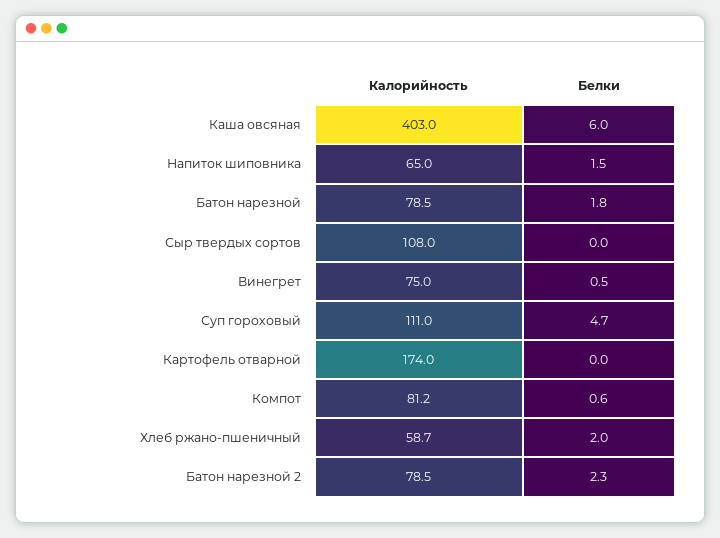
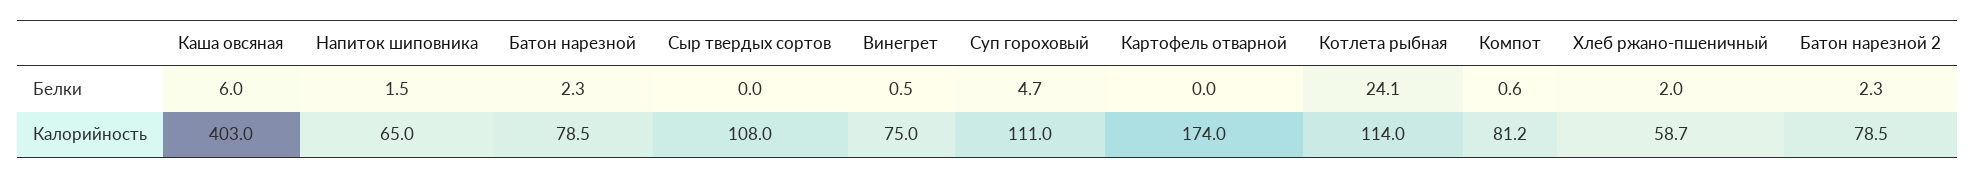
  {
    "Калорийность": {
      "Каша овсяная": 403,
      "Напиток шиповника": 65,
      "Батон нарезной": 78.5,
      "Сыр твердых сортов": 108,
      "Винегрет": 75,
      "Суп гороховый": 111,
      "Картофель отварной": 174,
      "Компот": 81.2,
      "Хлеб ржано-пшеничный": 58.7,
-     "Батон нарезной 2": 78.5
+     "Батон нарезной 2": 78.5,
+     "Котлета рыбная": 114
    },
    "Белки": {
      "Каша овсяная": 6,
      "Напиток шиповника": 1.5,
-     "Батон нарезной": 1.8,
+     "Батон нарезной": 2.3,
      "Сыр твердых сортов": 0,
      "Винегрет": 0.5,
      "Суп гороховый": 4.7,
      "Картофель отварной": 0,
      "Компот": 0.6,
      "Хлеб ржано-пшеничный": 2,
-     "Батон нарезной 2": 2.3
+     "Батон нарезной 2": 2.3,
+     "Котлета рыбная": 24.1
    }
  }

